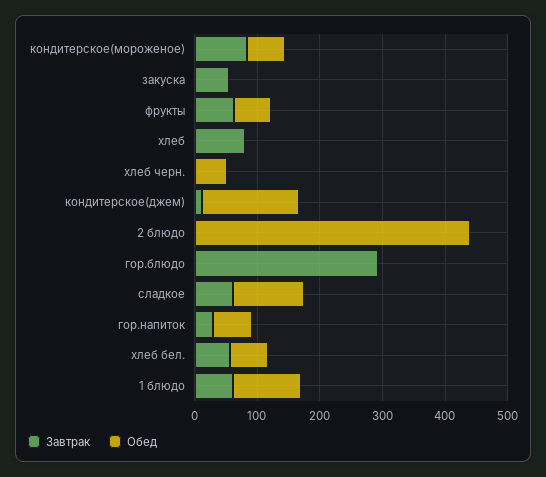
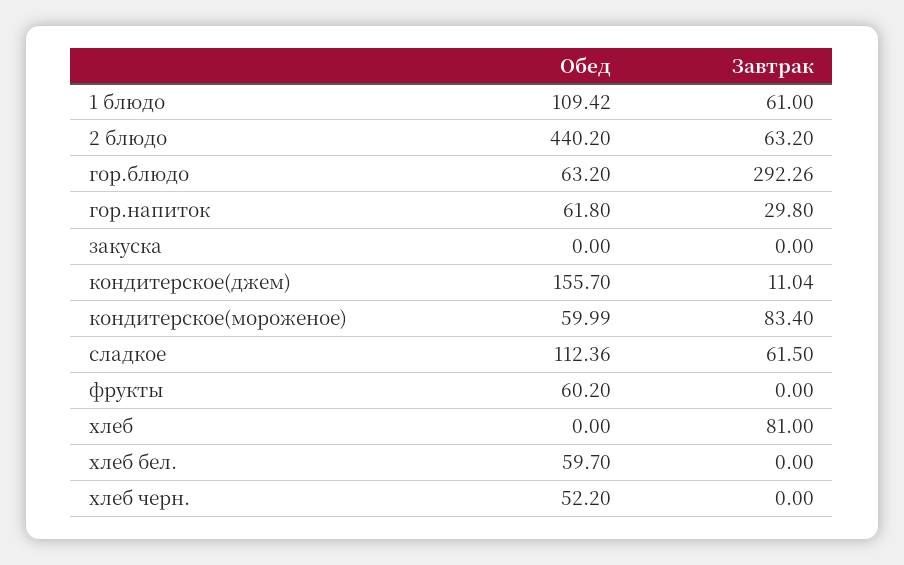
  {
    "Завтрак": {
      "кондитерское(мороженое)": 83.4,
-     "закуска": 60,
+     "закуска": 0,
-     "фрукты": 60,
+     "фрукты": 0,
      "хлеб": 81,
      "хлеб черн.": 0,
      "кондитерское(джем)": 11.04,
-     "2 блюдо": 0,
+     "2 блюдо": 63.2,
      "гор.блюдо": 292.26,
      "сладкое": 61.5,
      "гор.напиток": 29.8,
-     "хлеб бел.": 60,
+     "хлеб бел.": 0,
      "1 блюдо": 61
    },
    "Обед": {
      "кондитерское(мороженое)": 59.99,
      "закуска": 0,
      "фрукты": 60.2,
      "хлеб": 0,
      "хлеб черн.": 52.2,
      "кондитерское(джем)": 155.7,
      "2 блюдо": 440.2,
-     "гор.блюдо": 0,
+     "гор.блюдо": 63.2,
      "сладкое": 112.36,
      "гор.напиток": 61.8,
      "хлеб бел.": 59.7,
      "1 блюдо": 109.42
    }
  }

